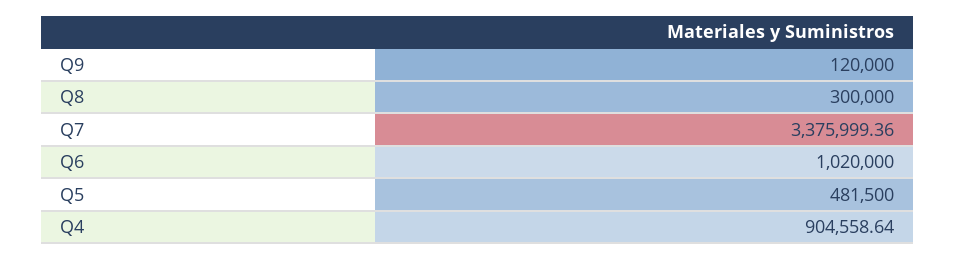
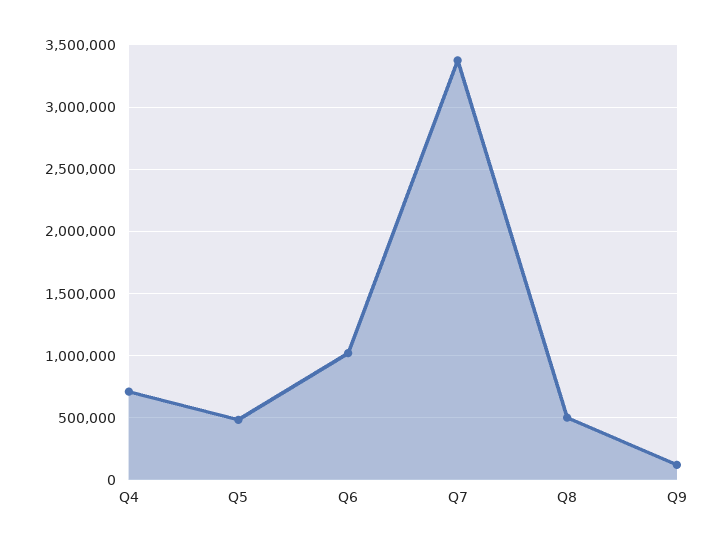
  {
    "Q9": 120000,
-   "Q8": 300000,
+   "Q8": 500000,
    "Q7": 3375999.36,
    "Q6": 1020000,
    "Q5": 481500,
-   "Q4": 904558.64
+   "Q4": 700000
  }

